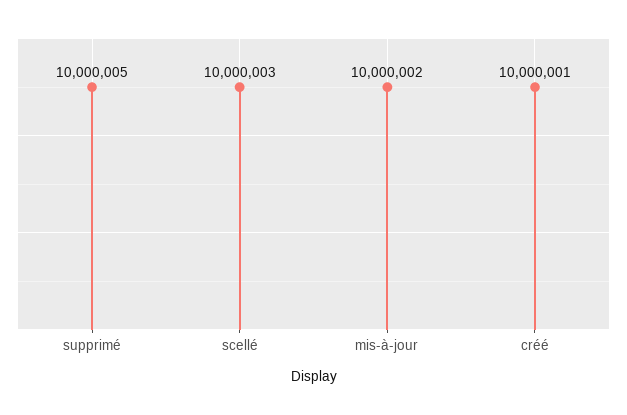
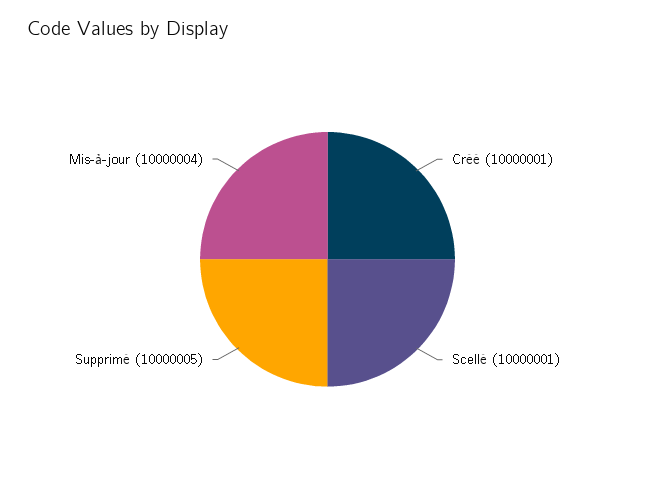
  {
    "supprimé": 10000005,
-   "scellé": 10000003,
+   "scellé": 10000001,
-   "mis-à-jour": 10000002,
+   "mis-à-jour": 10000004,
    "créé": 10000001
  }

